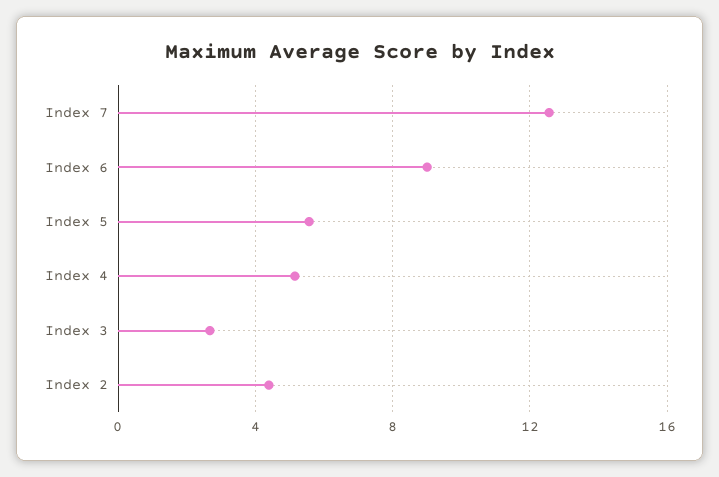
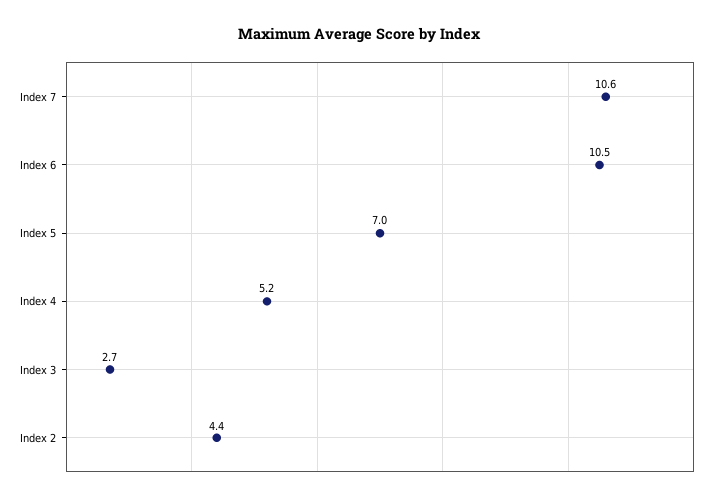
  {
-   "Index 7": 12.5,
+   "Index 7": 10.6,
-   "Index 6": 9,
+   "Index 6": 10.5,
-   "Index 5": 5.5,
+   "Index 5": 7,
    "Index 4": 5.2,
    "Index 3": 2.7,
    "Index 2": 4.4
  }

